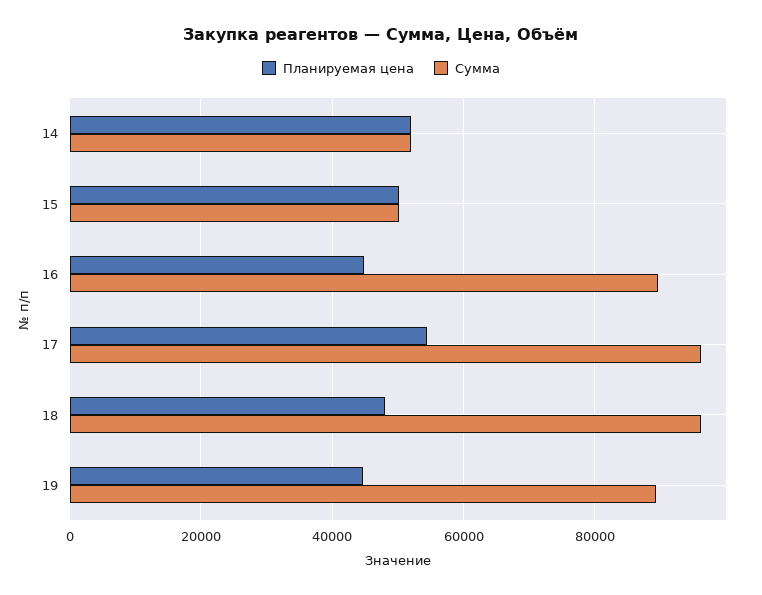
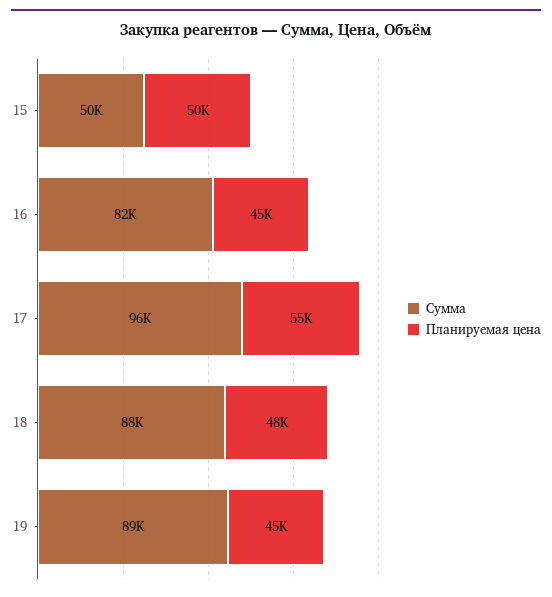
  {
    "Планируемая цена": {
-     "14": 52000,
      "15": 50000,
      "16": 45000,
      "17": 55000,
      "18": 48000,
      "19": 45000
    },
    "Сумма": {
-     "14": 52000,
      "15": 50000,
-     "16": 90000,
+     "16": 82000,
      "17": 96000,
-     "18": 96000,
+     "18": 88000,
      "19": 89000
    }
  }

